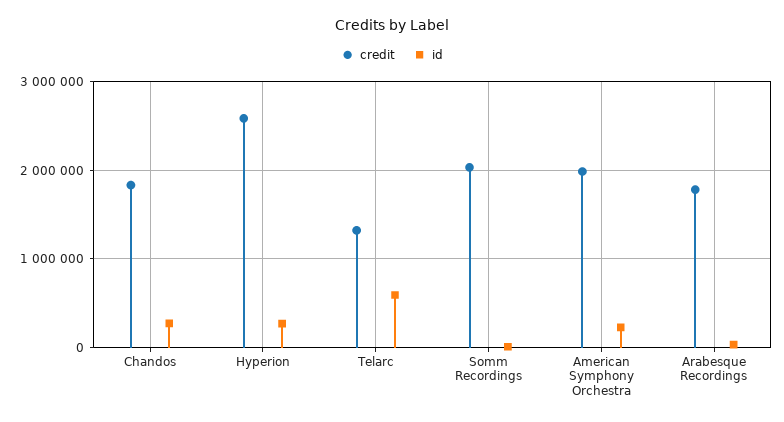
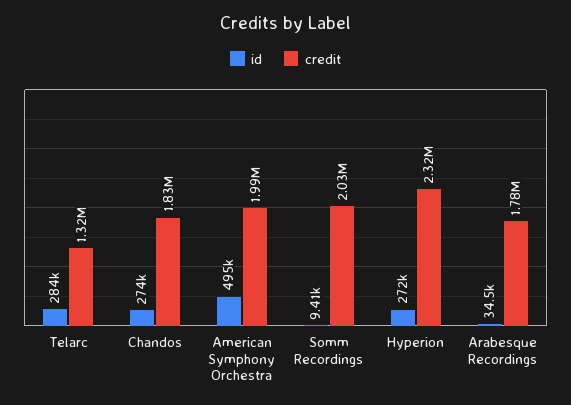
  {
    "credit": {
      "Chandos": 1830000,
-     "Hyperion": 2600000,
+     "Hyperion": 2320000,
      "Telarc": 1320000,
      "Somm Recordings": 2030000,
      "American Symphony Orchestra": 1990000,
      "Arabesque Recordings": 1780000
    },
    "id": {
      "Chandos": 274000,
      "Hyperion": 272000,
-     "Telarc": 600000,
+     "Telarc": 284000,
      "Somm Recordings": 9410,
-     "American Symphony Orchestra": 200000,
+     "American Symphony Orchestra": 495000,
      "Arabesque Recordings": 34500
    }
  }

